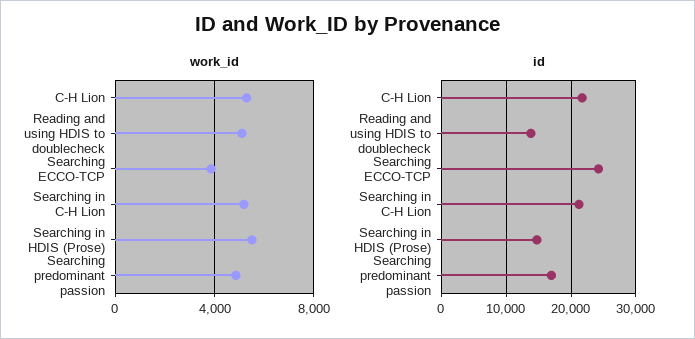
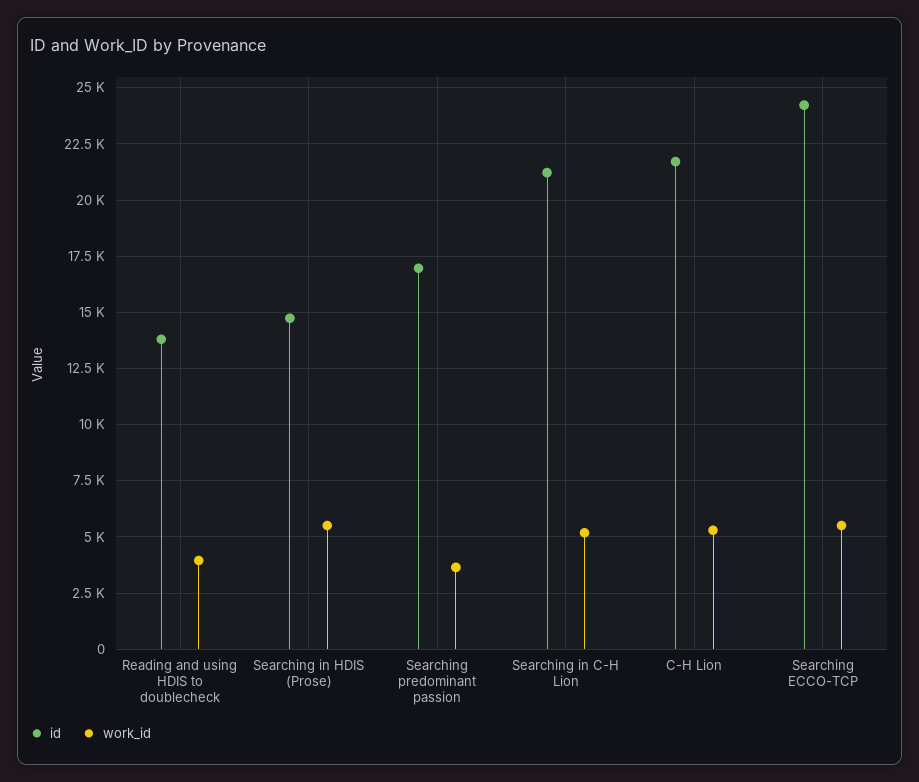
  {
    "work_id": {
      "C-H Lion": 5500,
-     "Reading and using HDIS to doublecheck": 5000,
+     "Reading and using HDIS to doublecheck": 4000,
-     "Searching ECCO-TCP": 4000,
+     "Searching ECCO-TCP": 5500,
      "Searching in C-H Lion": 5000,
      "Searching in HDIS (Prose)": 5500,
-     "Searching predominant passion": 5000
+     "Searching predominant passion": 3500
    },
    "id": {
      "C-H Lion": 21500,
      "Reading and using HDIS to doublecheck": 14000,
      "Searching ECCO-TCP": 24000,
      "Searching in C-H Lion": 21000,
      "Searching in HDIS (Prose)": 14500,
      "Searching predominant passion": 17000
    }
  }

